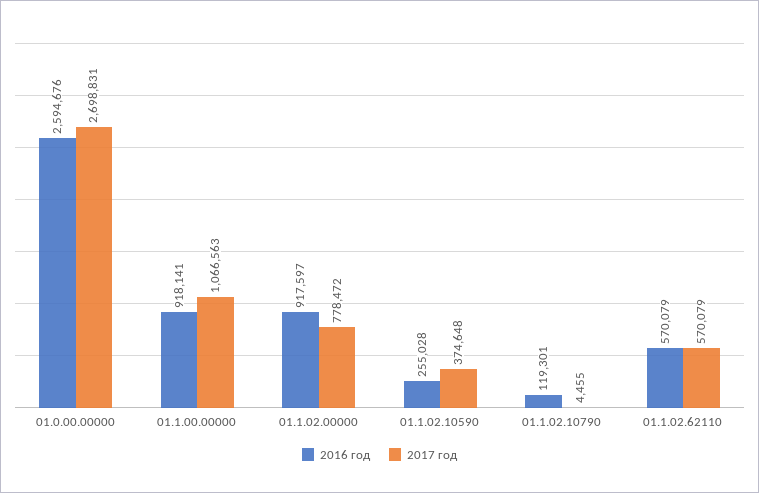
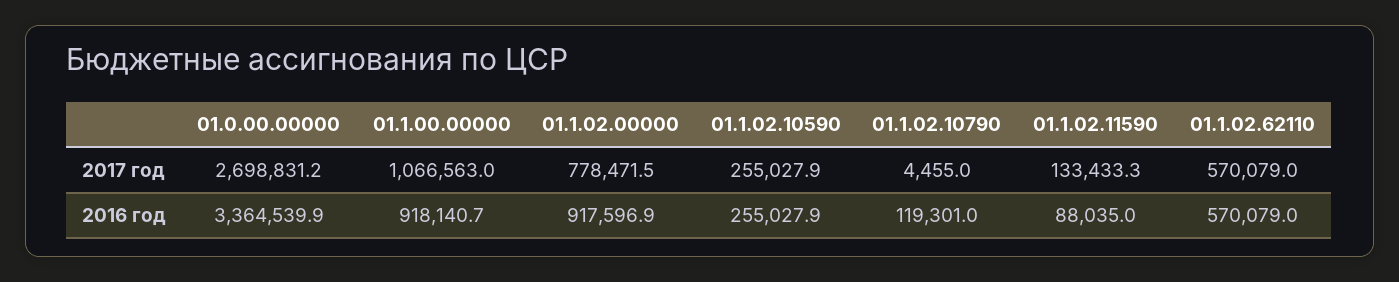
  {
    "2016 год": {
-     "01.0.00.00000": 2594676,
+     "01.0.00.00000": 3364539.9,
      "01.1.00.00000": 918140.7,
      "01.1.02.00000": 917596.9,
      "01.1.02.10590": 255027.9,
      "01.1.02.10790": 119301,
-     "01.1.02.62110": 570079
+     "01.1.02.62110": 570079,
+     "01.1.02.11590": 88035
    },
    "2017 год": {
      "01.0.00.00000": 2698831.2,
      "01.1.00.00000": 1066563,
      "01.1.02.00000": 778471.5,
-     "01.1.02.10590": 374648,
+     "01.1.02.10590": 255027.9,
      "01.1.02.10790": 4455,
-     "01.1.02.62110": 570079
+     "01.1.02.62110": 570079,
+     "01.1.02.11590": 133433.3
    }
  }

